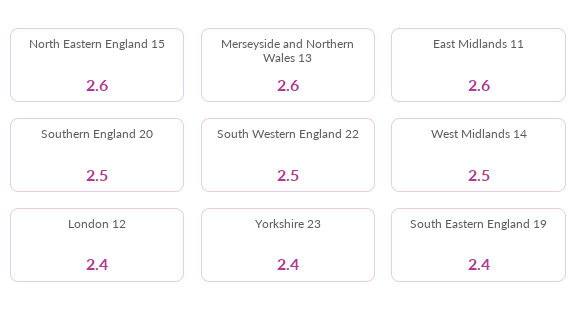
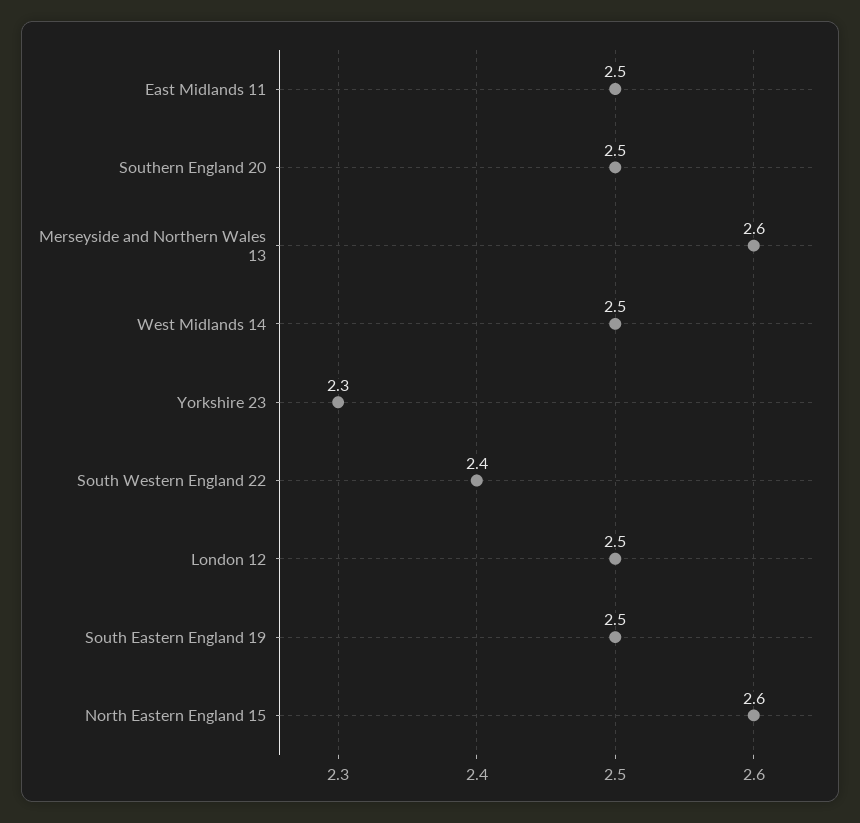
  {
    "North Eastern England 15": 2.6,
    "Merseyside and Northern Wales 13": 2.6,
-   "East Midlands 11": 2.6,
+   "East Midlands 11": 2.5,
    "Southern England 20": 2.5,
-   "South Western England 22": 2.5,
+   "South Western England 22": 2.4,
    "West Midlands 14": 2.5,
-   "London 12": 2.4,
+   "London 12": 2.5,
-   "Yorkshire 23": 2.4,
+   "Yorkshire 23": 2.3,
-   "South Eastern England 19": 2.4
+   "South Eastern England 19": 2.5
  }

